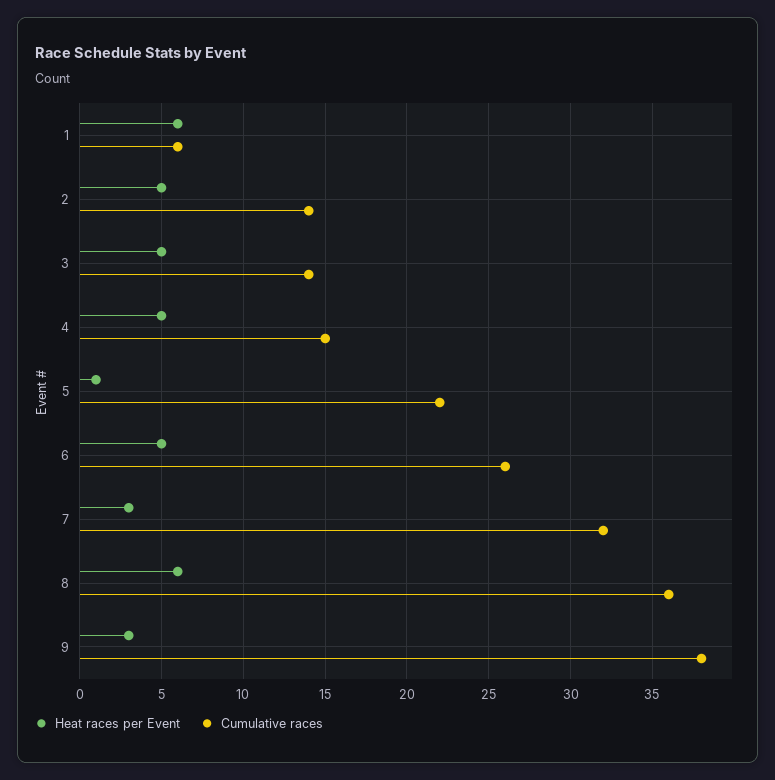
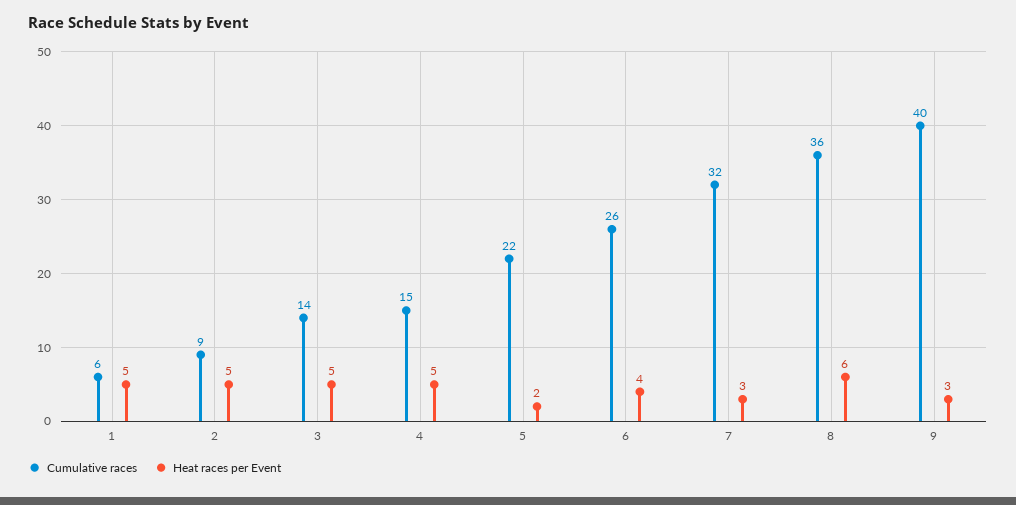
  {
    "Heat races per Event": {
-     "1": 6,
+     "1": 5,
      "2": 5,
      "3": 5,
      "4": 5,
-     "5": 1,
+     "5": 2,
-     "6": 5,
+     "6": 4,
      "7": 3,
      "8": 6,
      "9": 3
    },
    "Cumulative races": {
      "1": 6,
-     "2": 14,
+     "2": 9,
      "3": 14,
      "4": 15,
      "5": 22,
      "6": 26,
      "7": 32,
      "8": 36,
-     "9": 38
+     "9": 40
    }
  }

